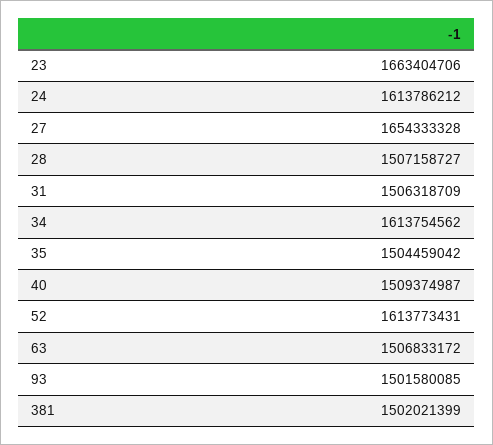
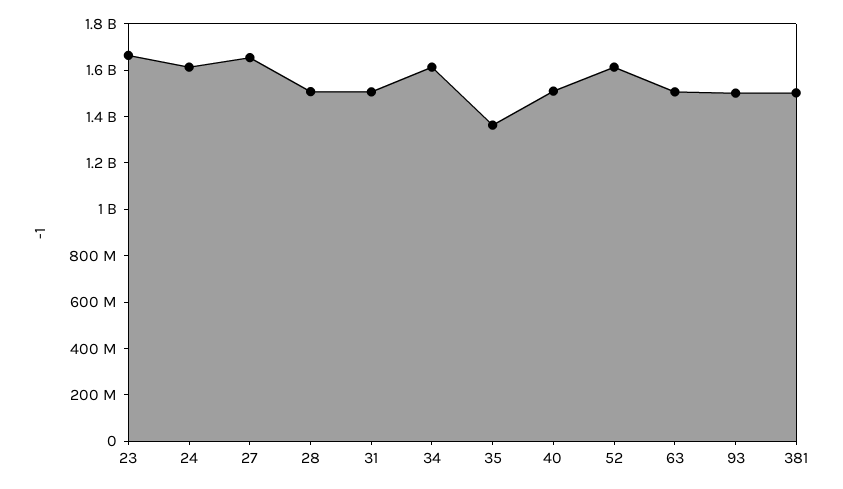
  {
    "23": 1663404706,
    "24": 1613786212,
    "27": 1654333328,
    "28": 1507158727,
    "31": 1506318709,
    "34": 1613754562,
-   "35": 1504459042,
+   "35": 1350000000,
    "40": 1509374987,
    "52": 1613773431,
    "63": 1506833172,
    "93": 1501580085,
    "381": 1502021399
  }

